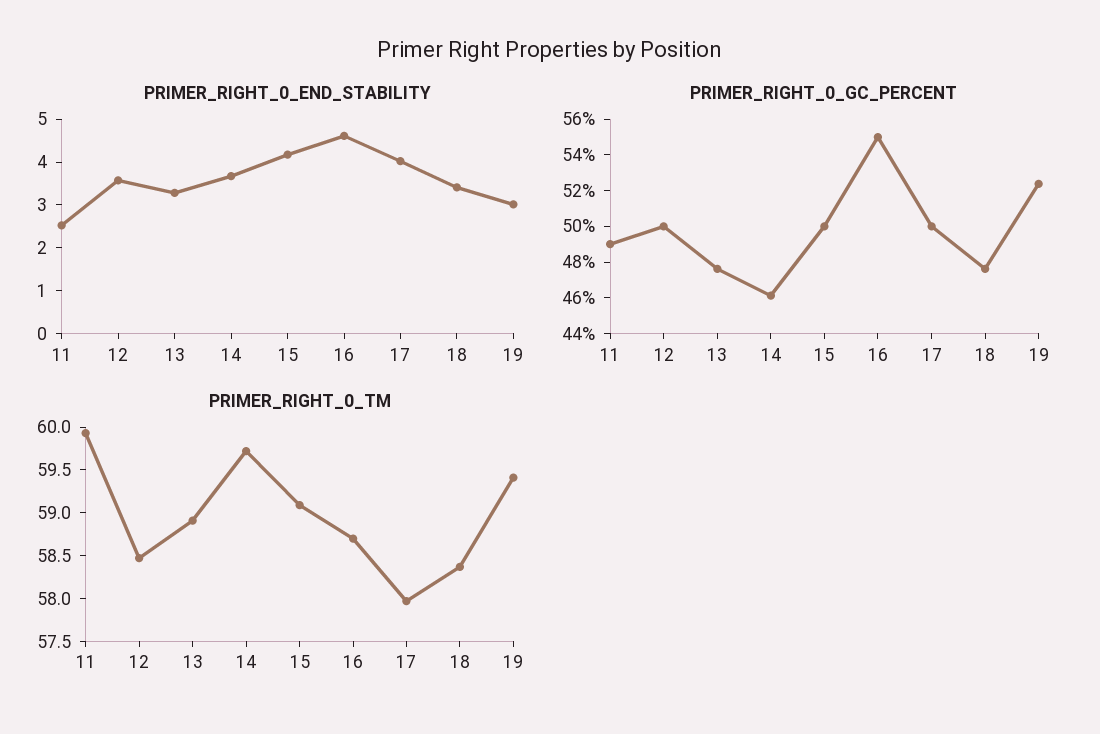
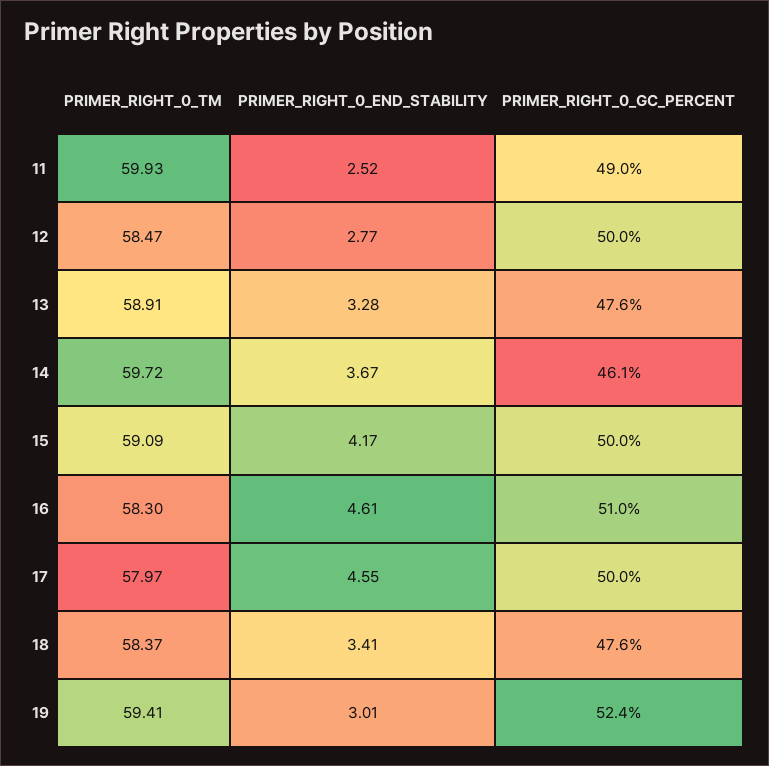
  {
    "PRIMER_RIGHT_0_END_STABILITY": {
      "11": 2.52,
-     "12": 3.6,
+     "12": 2.77,
      "13": 3.28,
      "14": 3.67,
      "15": 4.17,
      "16": 4.61,
-     "17": 4,
+     "17": 4.55,
      "18": 3.41,
      "19": 3.01
    },
    "PRIMER_RIGHT_0_GC_PERCENT": {
      "11": 49,
      "12": 50,
      "13": 47.6,
      "14": 46.1,
      "15": 50,
-     "16": 55,
+     "16": 51,
      "17": 50,
      "18": 47.6,
      "19": 52.4
    },
    "PRIMER_RIGHT_0_TM": {
      "11": 59.93,
      "12": 58.47,
      "13": 58.91,
      "14": 59.72,
      "15": 59.09,
-     "16": 58.7,
+     "16": 58.3,
      "17": 57.97,
      "18": 58.37,
      "19": 59.41
    }
  }

